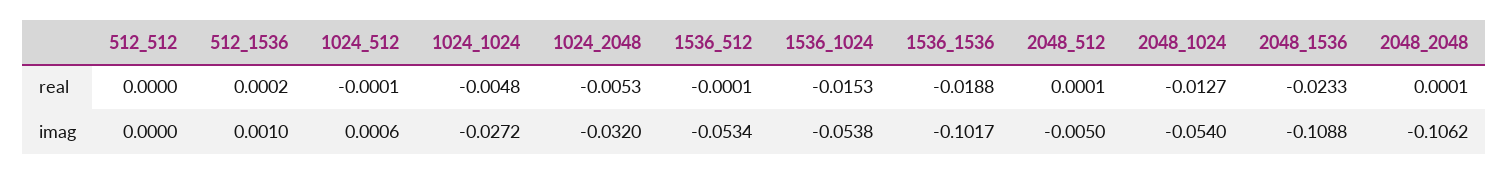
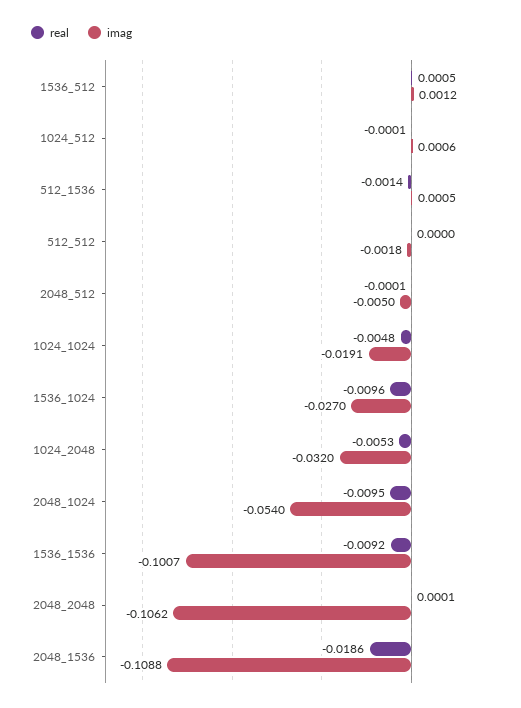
  {
    "real": {
      "512_512": 0,
-     "512_1536": 0.0002,
+     "512_1536": -0.0014,
      "1024_512": -0.0001,
      "1024_1024": -0.0048,
      "1024_2048": -0.0053,
-     "1536_512": -0.0001,
+     "1536_512": 0.0005,
-     "1536_1024": -0.0153,
+     "1536_1024": -0.0096,
-     "1536_1536": -0.0188,
+     "1536_1536": -0.0092,
-     "2048_512": 0.0001,
+     "2048_512": -0.0001,
-     "2048_1024": -0.0127,
+     "2048_1024": -0.0095,
-     "2048_1536": -0.0233,
+     "2048_1536": -0.0186,
      "2048_2048": 0.0001
    },
    "imag": {
-     "512_512": 0,
+     "512_512": -0.0018,
-     "512_1536": 0.001,
+     "512_1536": 0.0005,
      "1024_512": 0.0006,
-     "1024_1024": -0.0272,
+     "1024_1024": -0.0191,
      "1024_2048": -0.032,
-     "1536_512": -0.0534,
+     "1536_512": 0.0012,
-     "1536_1024": -0.0538,
+     "1536_1024": -0.027,
-     "1536_1536": -0.1017,
+     "1536_1536": -0.1007,
      "2048_512": -0.005,
      "2048_1024": -0.054,
      "2048_1536": -0.1088,
      "2048_2048": -0.1062
    }
  }

